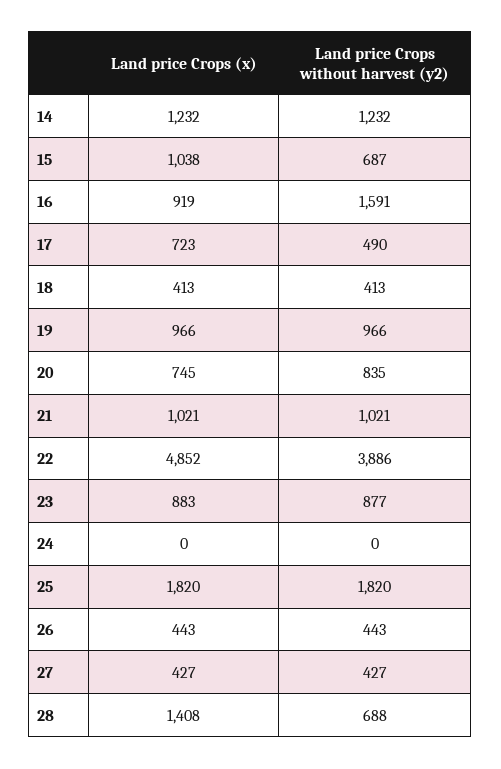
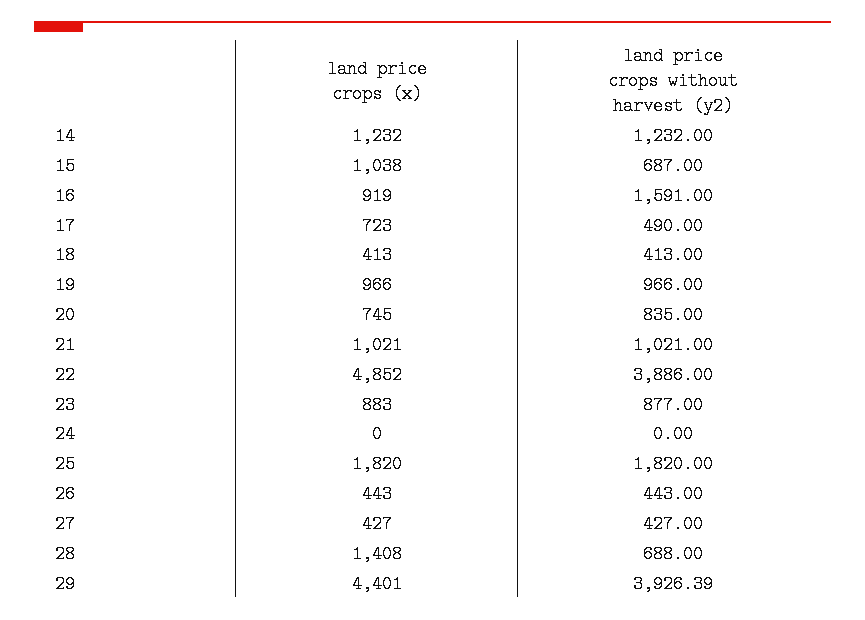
  {
    "Land price Crops (x)": {
      "14": 1232,
      "15": 1038,
      "16": 919,
      "17": 723,
      "18": 413,
      "19": 966,
      "20": 745,
      "21": 1021,
      "22": 4852,
      "23": 883,
      "24": 0,
      "25": 1820,
      "26": 443,
      "27": 427,
-     "28": 1408
+     "28": 1408,
+     "29": 4401
    },
    "Land price Crops without harvest (y2)": {
      "14": 1232,
      "15": 687,
      "16": 1591,
      "17": 490,
      "18": 413,
      "19": 966,
      "20": 835,
      "21": 1021,
      "22": 3886,
      "23": 877,
      "24": 0,
      "25": 1820,
      "26": 443,
      "27": 427,
-     "28": 688
+     "28": 688,
+     "29": 3926.39
    }
  }

